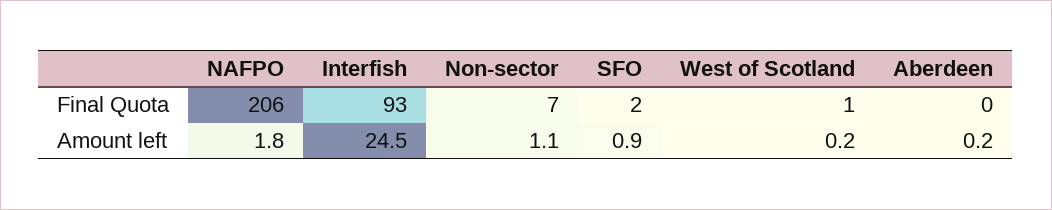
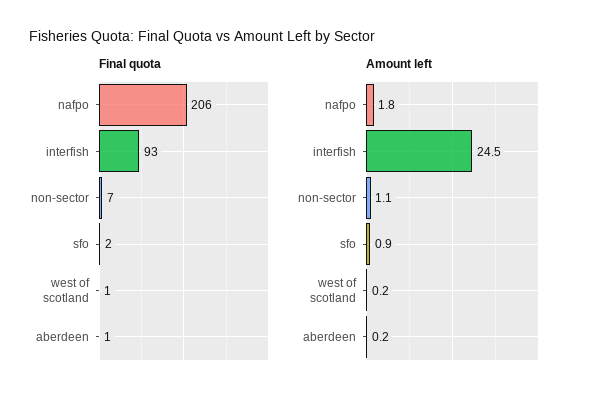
  {
    "Final Quota": {
      "NAFPO": 206,
      "Interfish": 93,
      "Non-sector": 7,
      "SFO": 2,
      "West of Scotland": 1,
-     "Aberdeen": 0
+     "Aberdeen": 1
    },
    "Amount left": {
      "NAFPO": 1.8,
      "Interfish": 24.5,
      "Non-sector": 1.1,
      "SFO": 0.9,
      "West of Scotland": 0.2,
      "Aberdeen": 0.2
    }
  }

